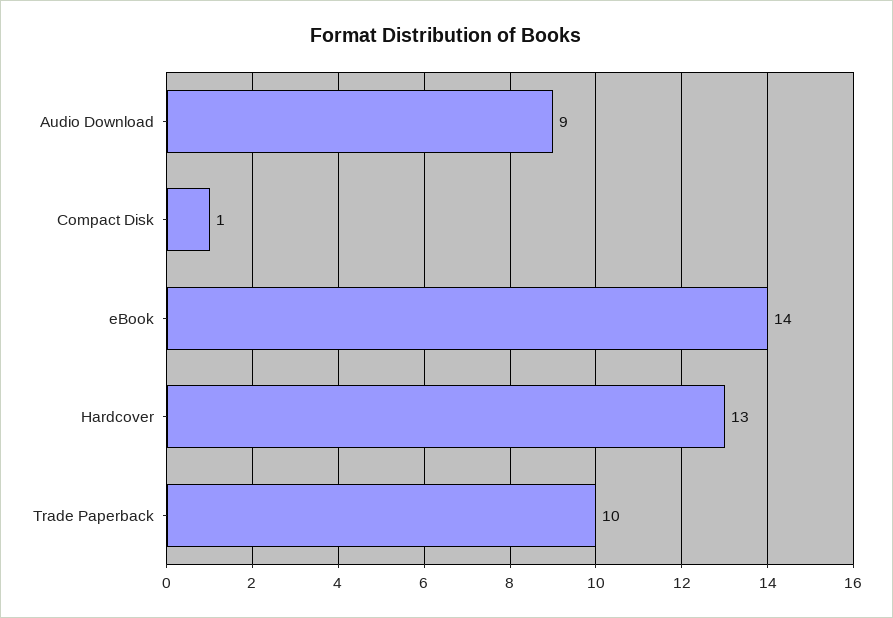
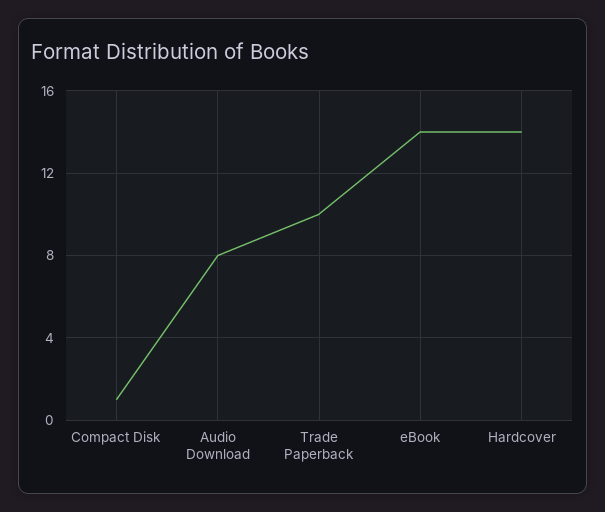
  {
-   "Audio Download": 9,
+   "Audio Download": 8,
    "Compact Disk": 1,
    "eBook": 14,
-   "Hardcover": 13,
+   "Hardcover": 14,
    "Trade Paperback": 10
  }

